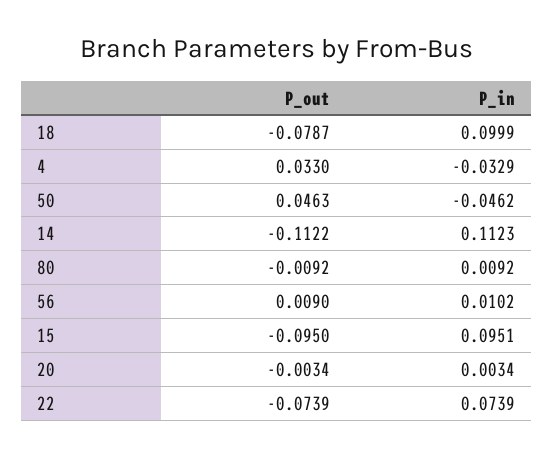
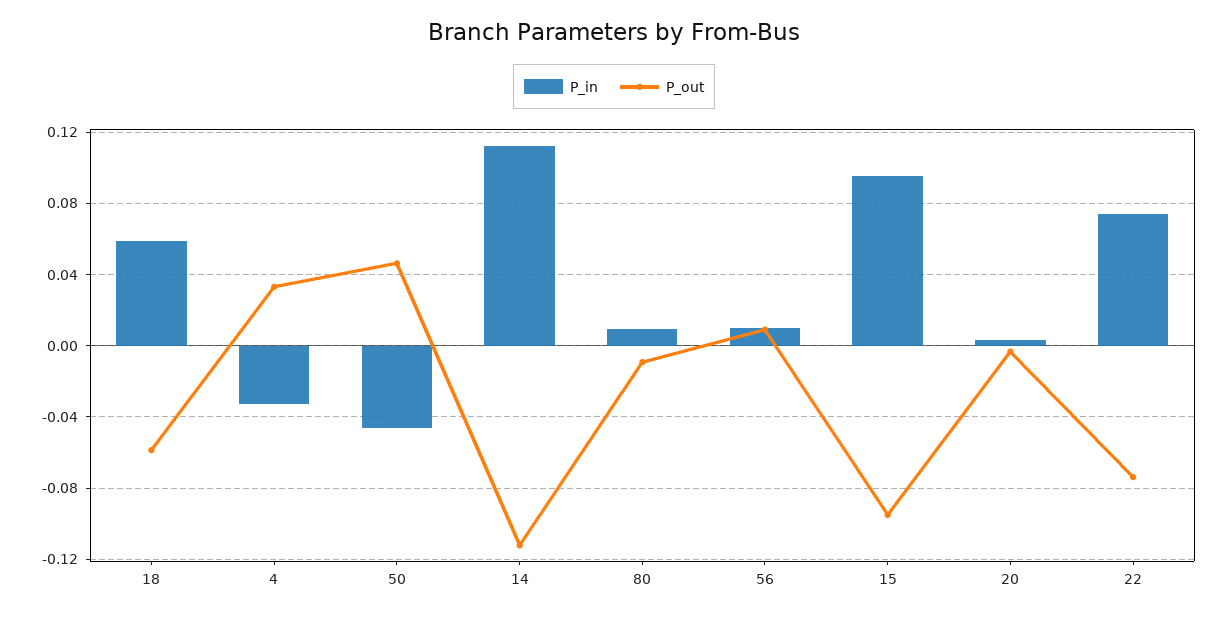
  {
    "P_out": {
-     "18": -0.0787,
+     "18": -0.06,
      "4": 0.033,
      "50": 0.0463,
      "14": -0.1122,
      "80": -0.0092,
      "56": 0.009,
      "15": -0.095,
      "20": -0.0034,
      "22": -0.0739
    },
    "P_in": {
-     "18": 0.0999,
+     "18": 0.06,
      "4": -0.0329,
      "50": -0.0462,
      "14": 0.1123,
      "80": 0.0092,
      "56": 0.0102,
      "15": 0.0951,
      "20": 0.0034,
      "22": 0.0739
    }
  }

